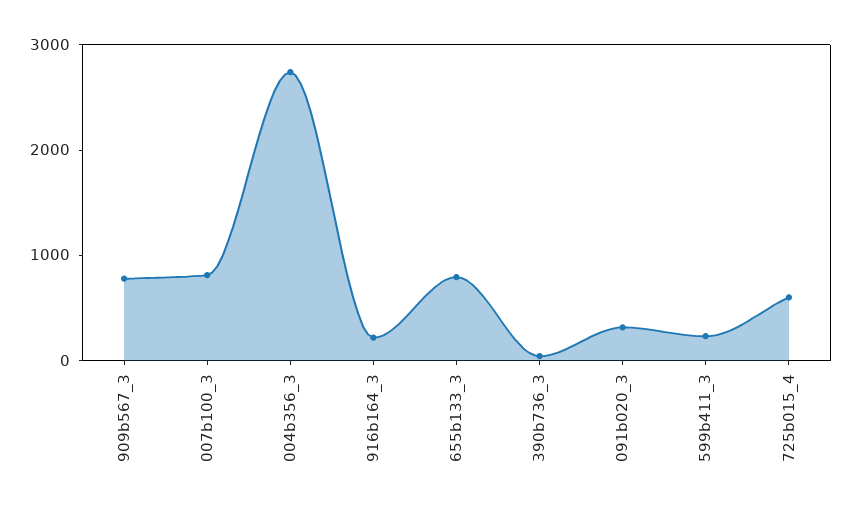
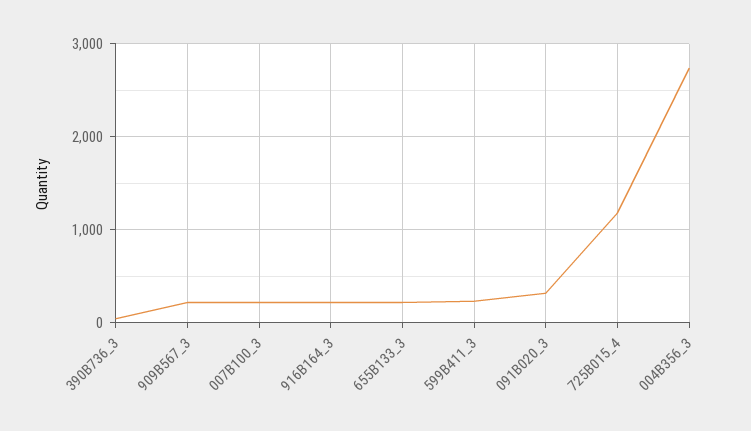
  {
-   "909b567_3": 800,
+   "909b567_3": 200,
-   "007b100_3": 800,
+   "007b100_3": 200,
    "004b356_3": 2700,
    "916b164_3": 200,
-   "655b133_3": 800,
+   "655b133_3": 200,
    "390b736_3": 0,
    "091b020_3": 300,
    "599b411_3": 200,
-   "725b015_4": 600
+   "725b015_4": 1200
  }

